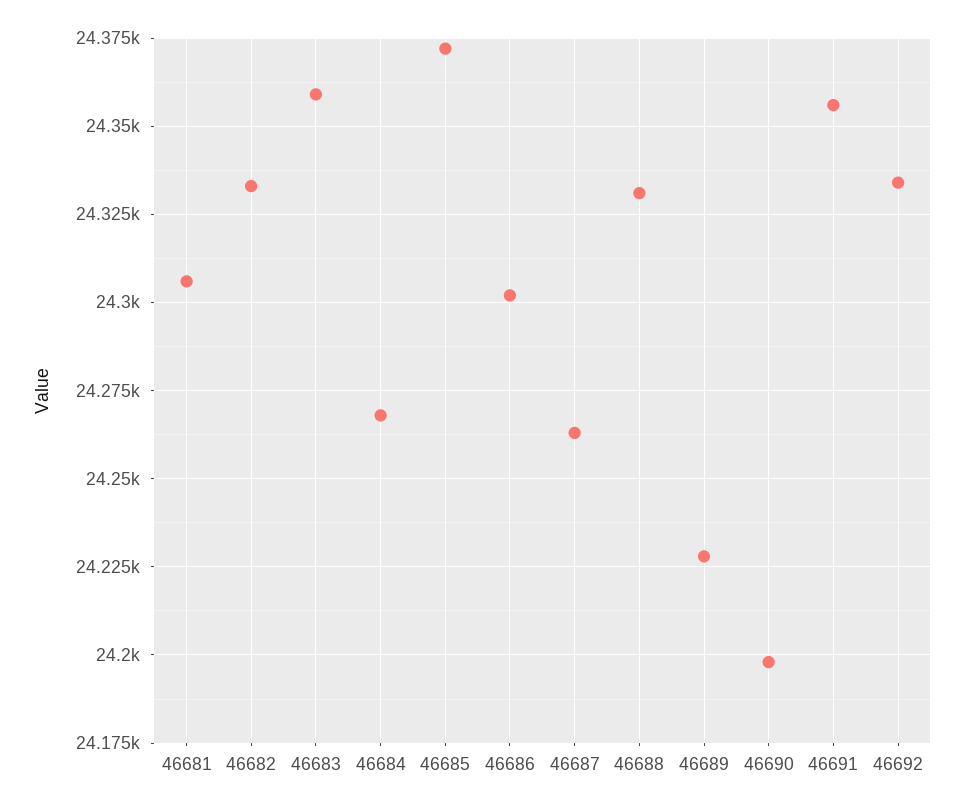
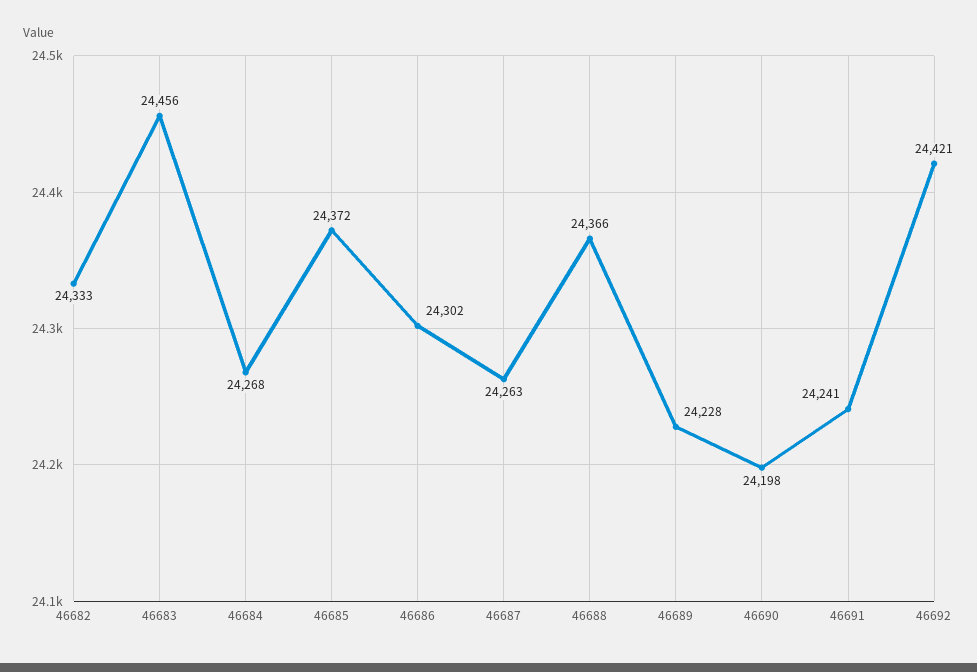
  {
-   "46681": 24305,
    "46682": 24333,
-   "46683": 24360,
+   "46683": 24456,
    "46684": 24268,
    "46685": 24372,
    "46686": 24302,
    "46687": 24263,
-   "46688": 24330,
+   "46688": 24366,
    "46689": 24228,
    "46690": 24198,
-   "46691": 24355,
+   "46691": 24241,
-   "46692": 24335
+   "46692": 24421
  }

